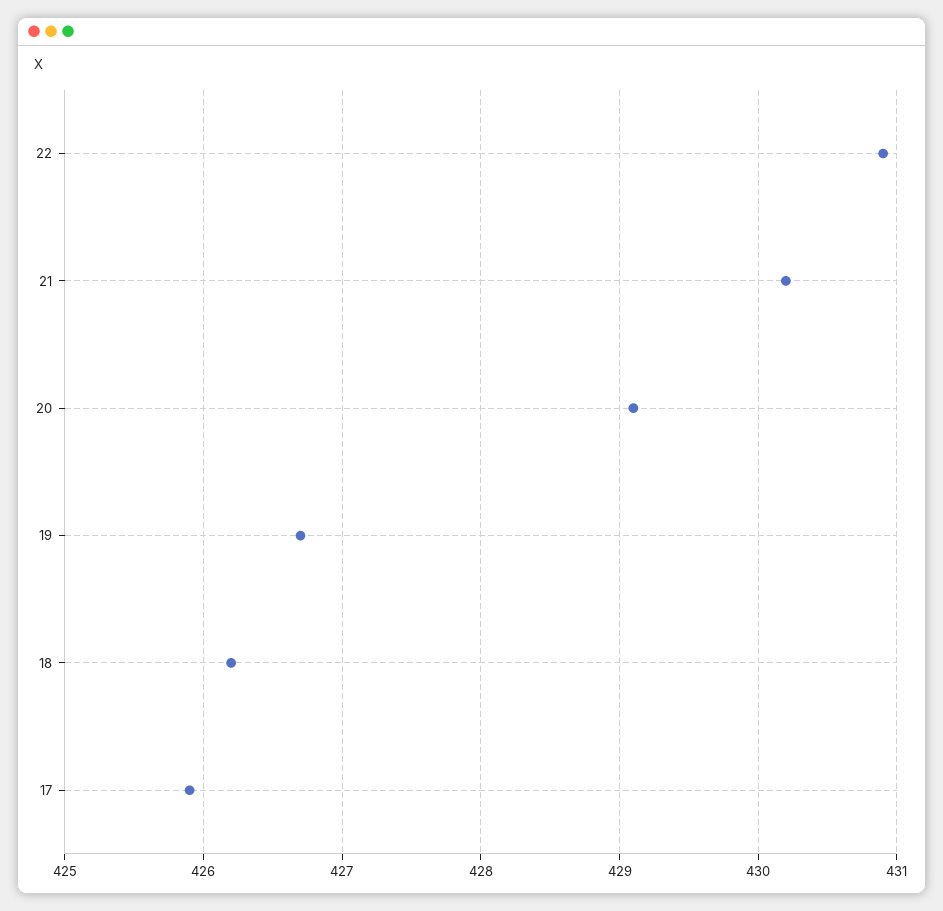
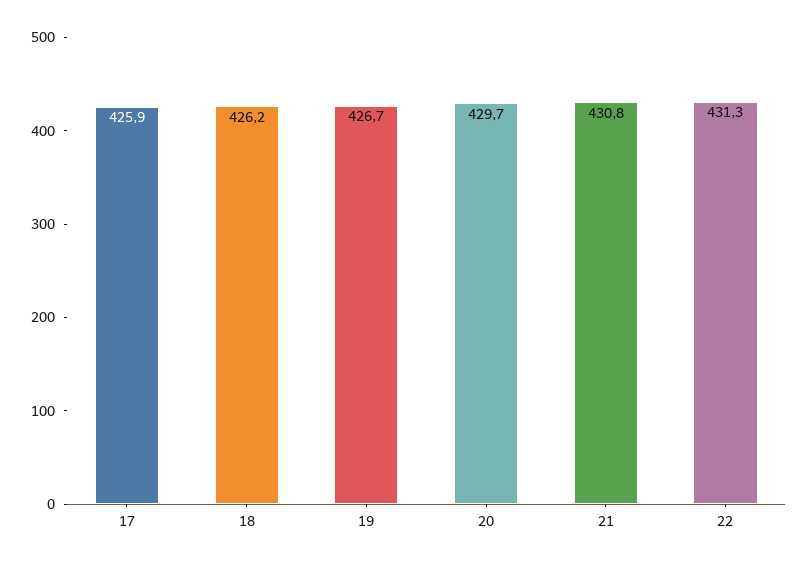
  {
-   "22": 430.9,
+   "22": 431.3,
-   "21": 430.2,
+   "21": 430.8,
-   "20": 429.1,
+   "20": 429.7,
    "19": 426.7,
    "18": 426.2,
    "17": 425.9
  }

